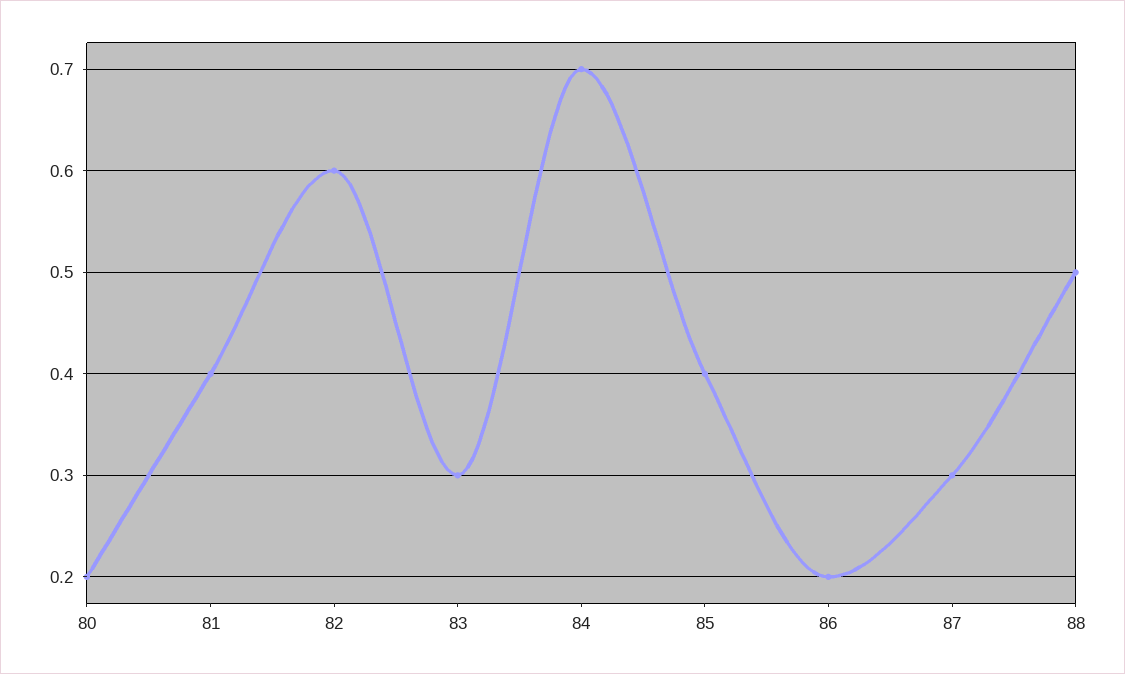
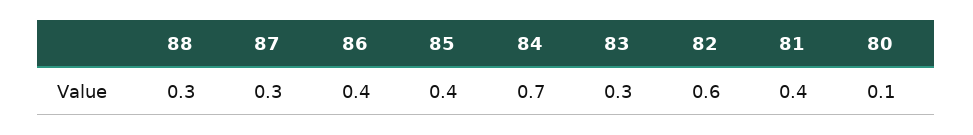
  {
-   "80": 0.2,
+   "80": 0.1,
    "81": 0.4,
    "82": 0.6,
    "83": 0.3,
    "84": 0.7,
    "85": 0.4,
-   "86": 0.2,
+   "86": 0.4,
    "87": 0.3,
-   "88": 0.5
+   "88": 0.3
  }

